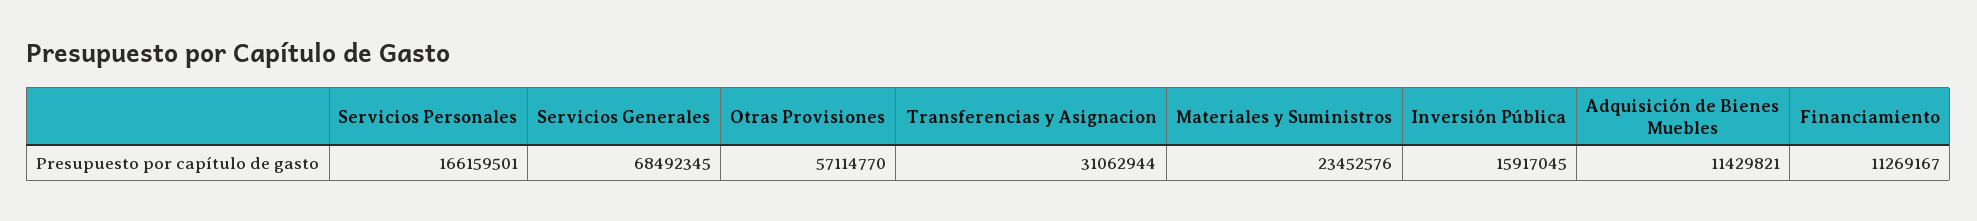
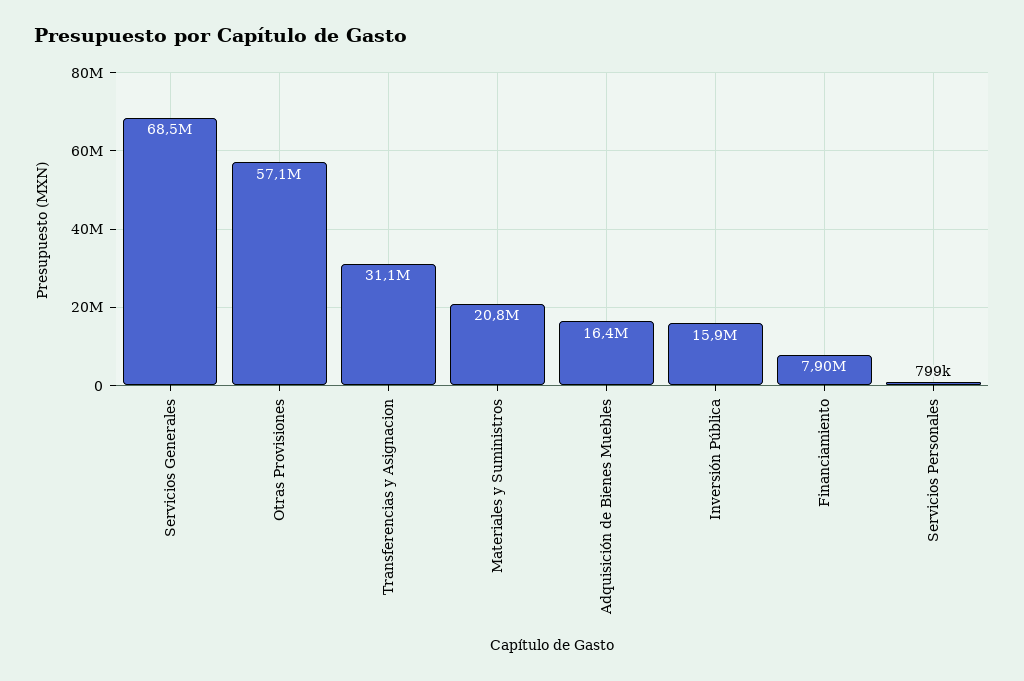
  {
-   "Servicios Personales": 166159501,
+   "Servicios Personales": 799000,
    "Servicios Generales": 68492345,
    "Otras Provisiones": 57114770,
    "Transferencias y Asignacion": 31062944,
-   "Materiales y Suministros": 23452576,
+   "Materiales y Suministros": 20800000,
    "Inversión Pública": 15917045,
-   "Adquisición de Bienes Muebles": 11429821,
+   "Adquisición de Bienes Muebles": 16400000,
-   "Financiamiento": 11269167
+   "Financiamiento": 7900000
  }

